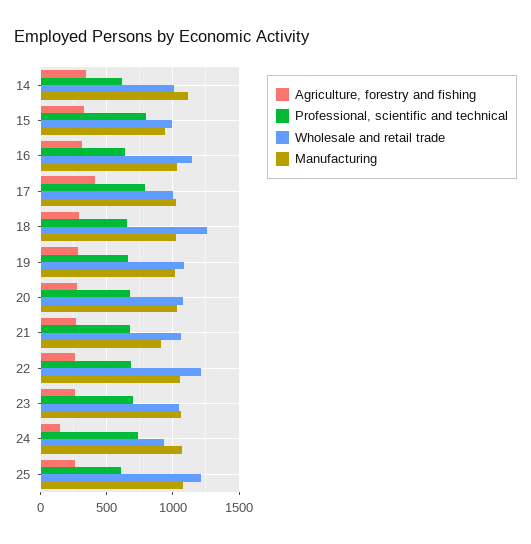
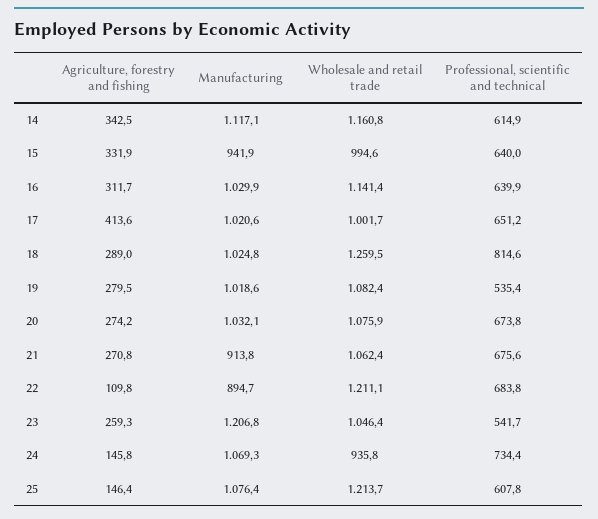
  {
    "Agriculture, forestry and fishing": {
      "14": 342.5,
      "15": 331.9,
      "16": 311.7,
      "17": 413.6,
      "18": 289,
      "19": 279.5,
      "20": 274.2,
      "21": 270.8,
-     "22": 250,
+     "22": 109.8,
      "23": 259.3,
      "24": 145.8,
-     "25": 250
+     "25": 146.4
    },
    "Professional, scientific and technical": {
      "14": 614.9,
-     "15": 800,
+     "15": 640,
      "16": 639.9,
-     "17": 800,
+     "17": 651.2,
-     "18": 650,
+     "18": 814.6,
-     "19": 650,
+     "19": 535.4,
      "20": 673.8,
      "21": 675.6,
      "22": 683.8,
-     "23": 700,
+     "23": 541.7,
      "24": 734.4,
      "25": 607.8
    },
    "Wholesale and retail trade": {
-     "14": 1000,
+     "14": 1160.8,
      "15": 994.6,
      "16": 1141.4,
      "17": 1001.7,
      "18": 1259.5,
      "19": 1082.4,
      "20": 1075.9,
      "21": 1062.4,
      "22": 1211.1,
      "23": 1046.4,
      "24": 935.8,
      "25": 1213.7
    },
    "Manufacturing": {
      "14": 1117.1,
      "15": 941.9,
      "16": 1029.9,
      "17": 1020.6,
      "18": 1024.8,
      "19": 1018.6,
      "20": 1032.1,
      "21": 913.8,
-     "22": 1050,
+     "22": 894.7,
-     "23": 1050,
+     "23": 1206.8,
      "24": 1069.3,
      "25": 1076.4
    }
  }

